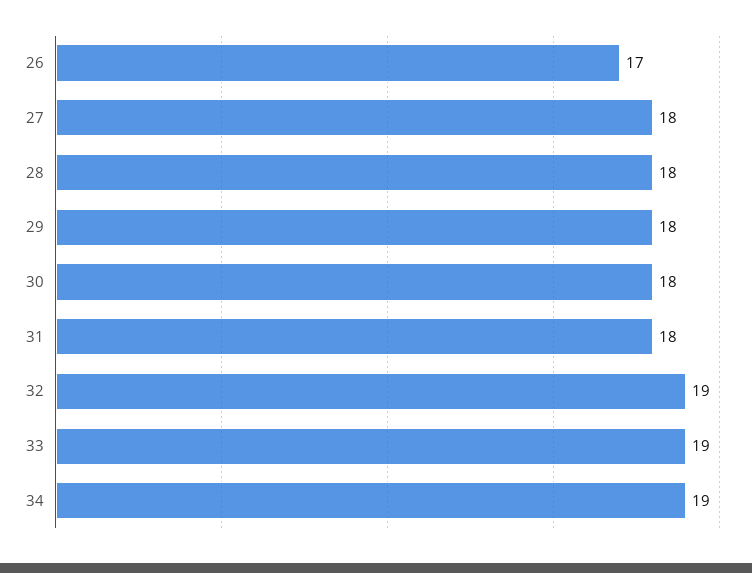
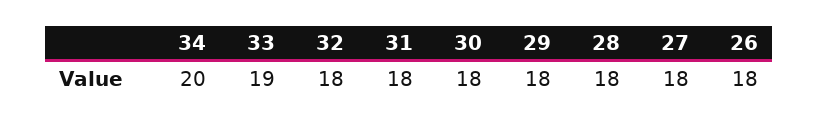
  {
-   "26": 17,
+   "26": 18,
    "27": 18,
    "28": 18,
    "29": 18,
    "30": 18,
    "31": 18,
-   "32": 19,
+   "32": 18,
    "33": 19,
-   "34": 19
+   "34": 20
  }

